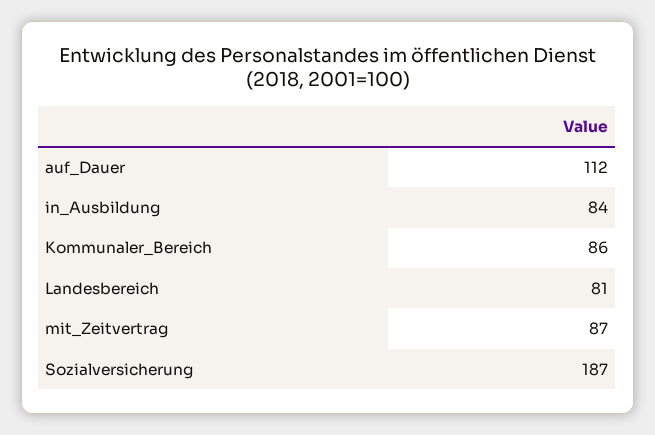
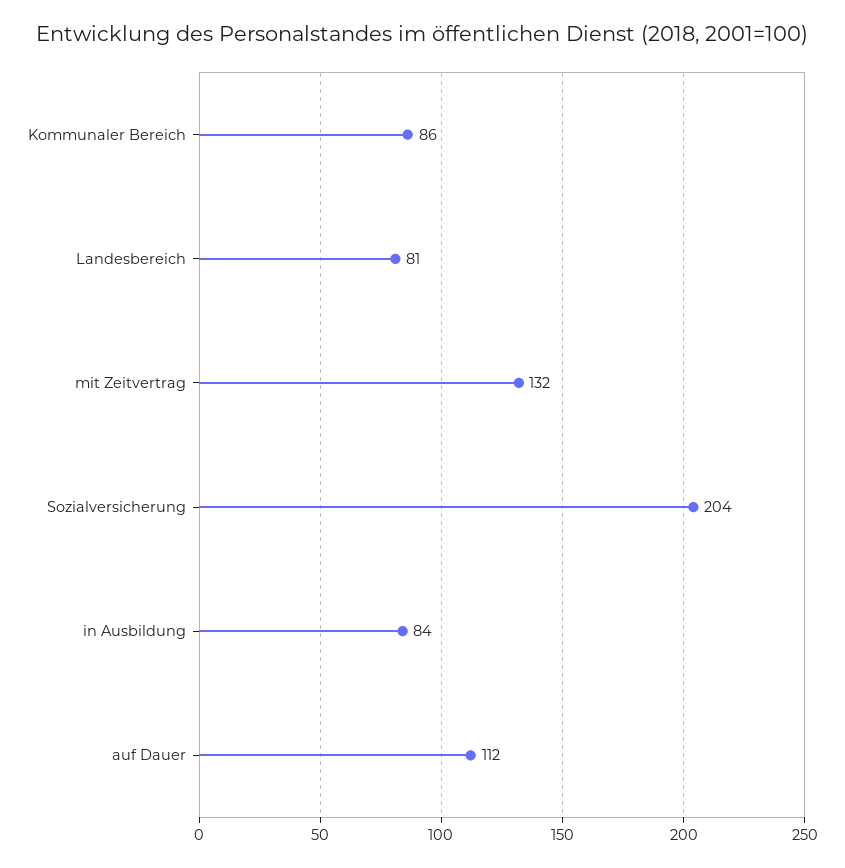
  {
    "auf_Dauer": 112,
    "in_Ausbildung": 84,
    "Kommunaler_Bereich": 86,
    "Landesbereich": 81,
-   "mit_Zeitvertrag": 87,
+   "mit_Zeitvertrag": 132,
-   "Sozialversicherung": 187
+   "Sozialversicherung": 204
  }

